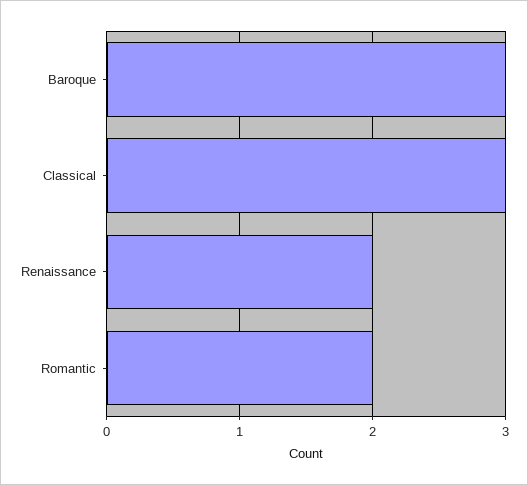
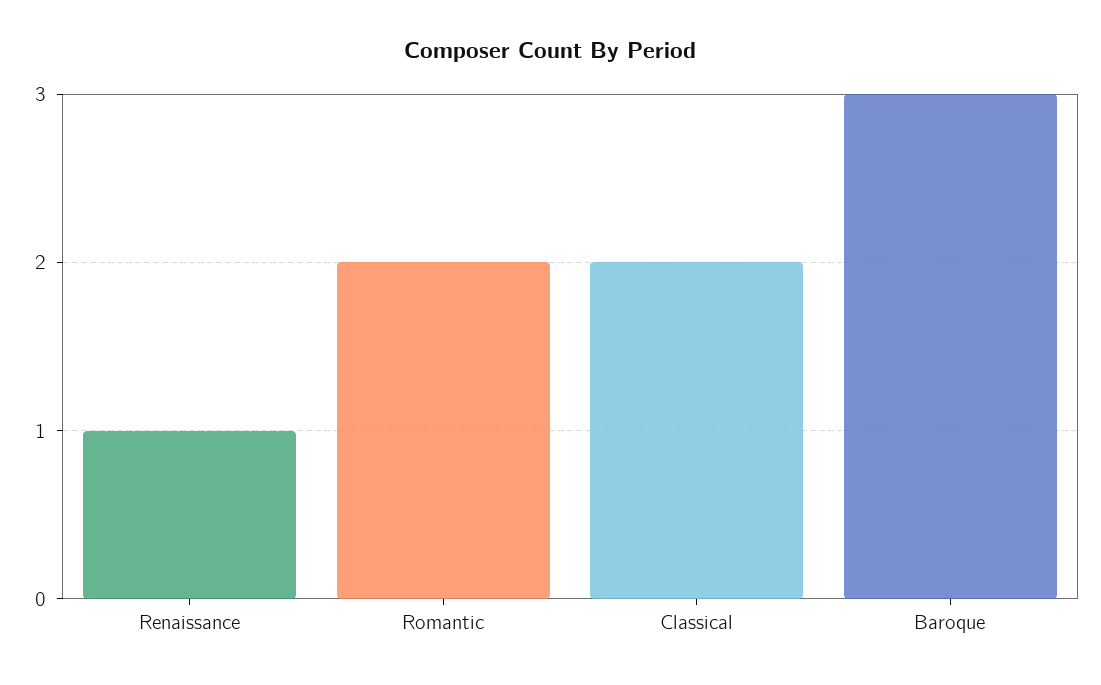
  {
    "Baroque": 3,
-   "Classical": 3,
+   "Classical": 2,
-   "Renaissance": 2,
+   "Renaissance": 1,
    "Romantic": 2
  }

